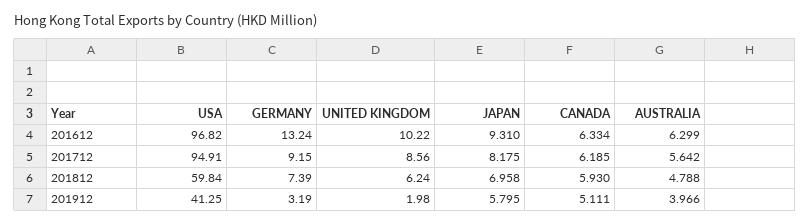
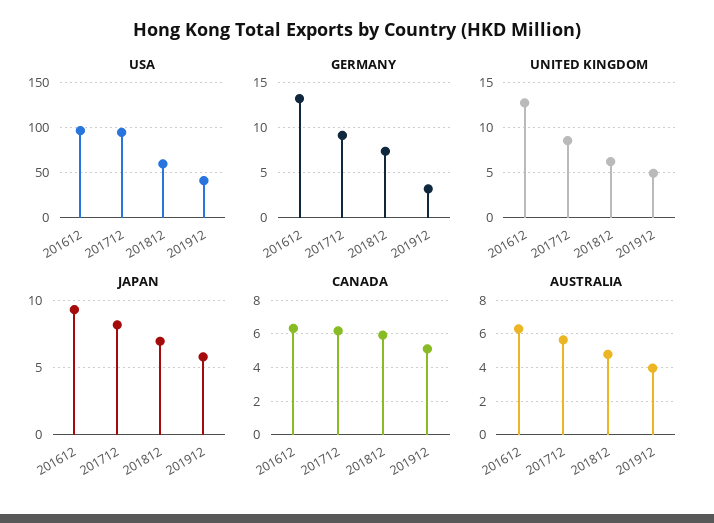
  {
    "USA": {
      "201612": 96.82,
      "201712": 94.91,
      "201812": 59.84,
      "201912": 41.25
    },
    "GERMANY": {
      "201612": 13.24,
      "201712": 9.15,
      "201812": 7.39,
      "201912": 3.19
    },
    "UNITED KINGDOM": {
-     "201612": 10.22,
+     "201612": 13,
      "201712": 8.56,
      "201812": 6.24,
-     "201912": 1.98
+     "201912": 5
    },
    "JAPAN": {
      "201612": 9.31,
      "201712": 8.175,
      "201812": 6.958,
      "201912": 5.795
    },
    "CANADA": {
      "201612": 6.334,
      "201712": 6.185,
      "201812": 5.93,
      "201912": 5.111
    },
    "AUSTRALIA": {
      "201612": 6.299,
      "201712": 5.642,
      "201812": 4.788,
      "201912": 3.966
    }
  }

